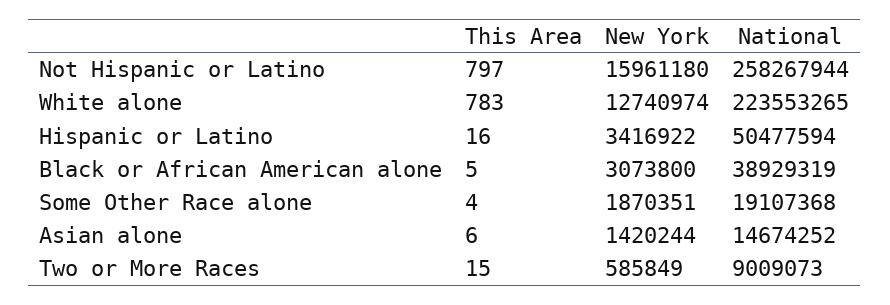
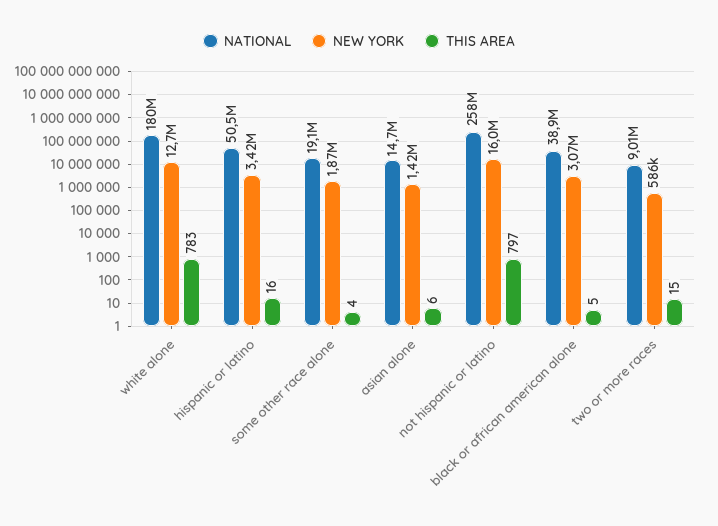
  {
    "This Area": {
      "Not Hispanic or Latino": 797,
      "White alone": 783,
      "Hispanic or Latino": 16,
      "Black or African American alone": 5,
      "Some Other Race alone": 4,
      "Asian alone": 6,
      "Two or More Races": 15
    },
    "New York": {
      "Not Hispanic or Latino": 15961180,
      "White alone": 12740974,
      "Hispanic or Latino": 3416922,
      "Black or African American alone": 3073800,
      "Some Other Race alone": 1870351,
      "Asian alone": 1420244,
      "Two or More Races": 585849
    },
    "National": {
      "Not Hispanic or Latino": 258267944,
-     "White alone": 223553265,
+     "White alone": 180000000,
      "Hispanic or Latino": 50477594,
      "Black or African American alone": 38929319,
      "Some Other Race alone": 19107368,
      "Asian alone": 14674252,
      "Two or More Races": 9009073
    }
  }

